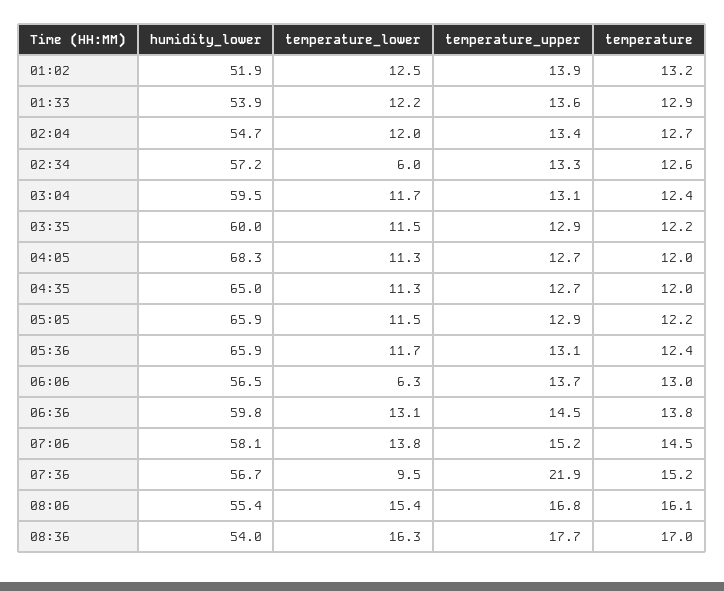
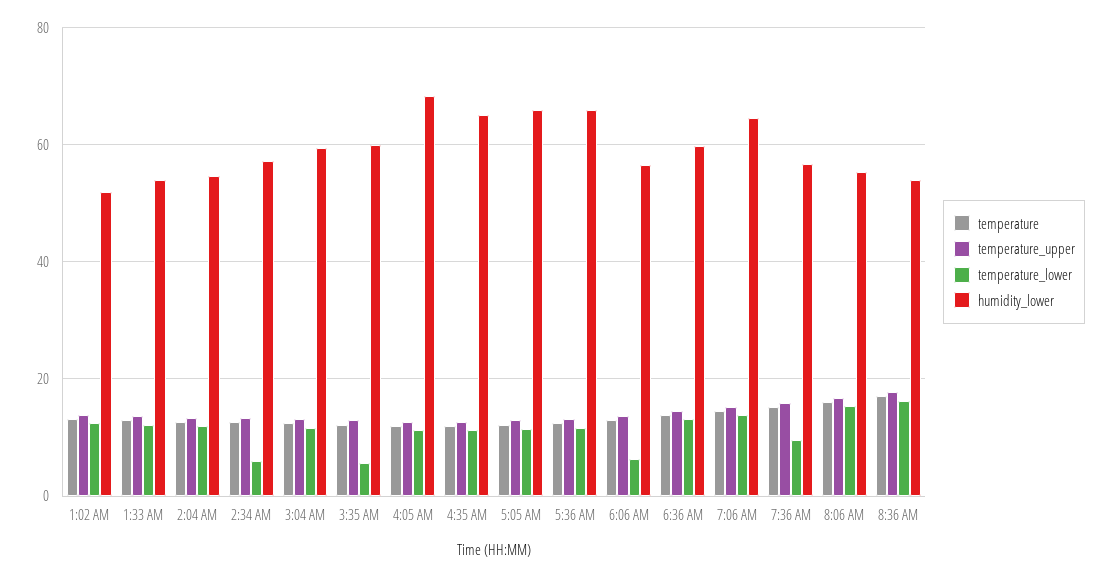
  {
    "humidity_lower": {
      "01:02": 51.9,
      "01:33": 53.9,
      "02:04": 54.7,
      "02:34": 57.2,
      "03:04": 59.5,
      "03:35": 60,
      "04:05": 68.3,
      "04:35": 65,
      "05:05": 65.9,
      "05:36": 65.9,
      "06:06": 56.5,
      "06:36": 59.8,
-     "07:06": 58.1,
+     "07:06": 64,
      "07:36": 56.7,
      "08:06": 55.4,
      "08:36": 54
    },
    "temperature_lower": {
      "01:02": 12.5,
      "01:33": 12.2,
      "02:04": 12,
      "02:34": 6,
      "03:04": 11.7,
-     "03:35": 11.5,
+     "03:35": 6,
      "04:05": 11.3,
      "04:35": 11.3,
      "05:05": 11.5,
      "05:36": 11.7,
      "06:06": 6.3,
      "06:36": 13.1,
      "07:06": 13.8,
      "07:36": 9.5,
      "08:06": 15.4,
      "08:36": 16.3
    },
    "temperature_upper": {
      "01:02": 13.9,
      "01:33": 13.6,
      "02:04": 13.4,
      "02:34": 13.3,
      "03:04": 13.1,
      "03:35": 12.9,
      "04:05": 12.7,
      "04:35": 12.7,
      "05:05": 12.9,
      "05:36": 13.1,
      "06:06": 13.7,
      "06:36": 14.5,
      "07:06": 15.2,
-     "07:36": 21.9,
+     "07:36": 16,
      "08:06": 16.8,
      "08:36": 17.7
    },
    "temperature": {
      "01:02": 13.2,
      "01:33": 12.9,
      "02:04": 12.7,
      "02:34": 12.6,
      "03:04": 12.4,
      "03:35": 12.2,
      "04:05": 12,
      "04:35": 12,
      "05:05": 12.2,
      "05:36": 12.4,
      "06:06": 13,
      "06:36": 13.8,
      "07:06": 14.5,
      "07:36": 15.2,
      "08:06": 16.1,
      "08:36": 17
    }
  }

